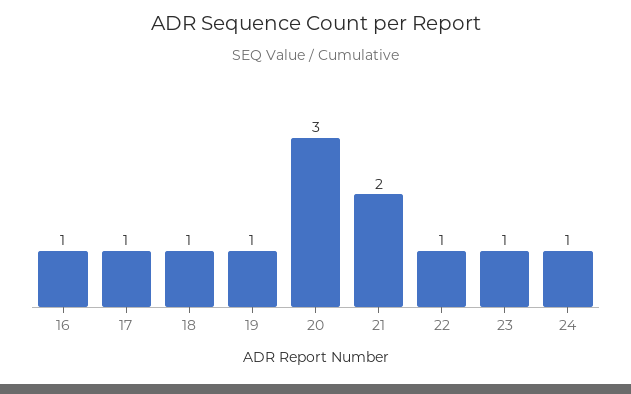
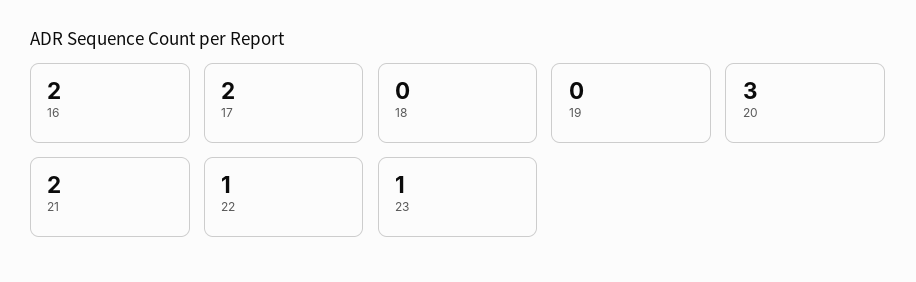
  {
-   "16": 1,
+   "16": 2,
-   "17": 1,
+   "17": 2,
-   "18": 1,
+   "18": 0,
-   "19": 1,
+   "19": 0,
    "20": 3,
    "21": 2,
    "22": 1,
-   "23": 1,
+   "23": 1
-   "24": 1
  }

